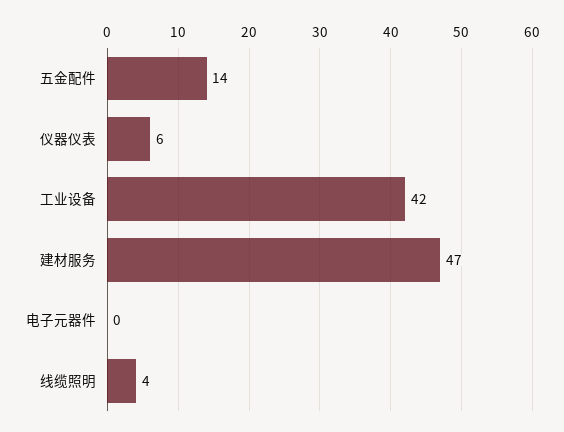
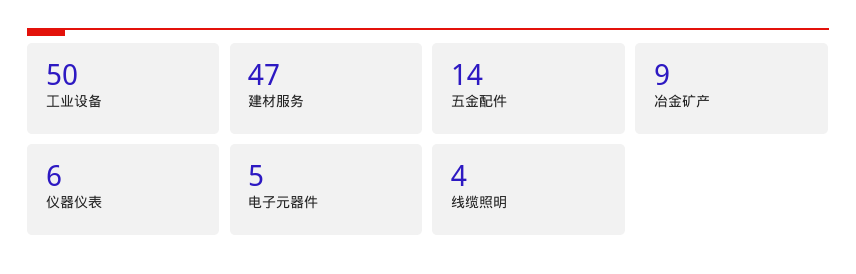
  {
    "五金配件": 14,
    "仪器仪表": 6,
-   "工业设备": 42,
+   "工业设备": 50,
    "建材服务": 47,
-   "电子元器件": 0,
+   "电子元器件": 5,
-   "线缆照明": 4
+   "线缆照明": 4,
+   "冶金矿产": 9
  }

